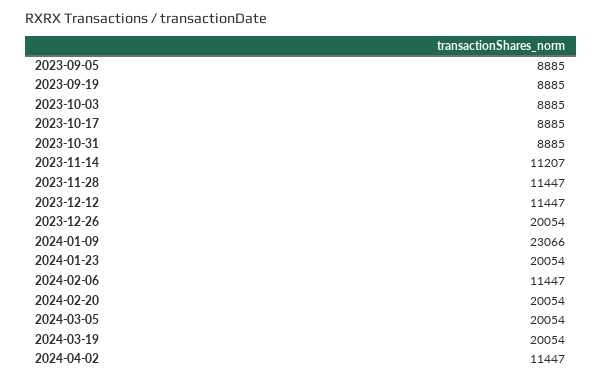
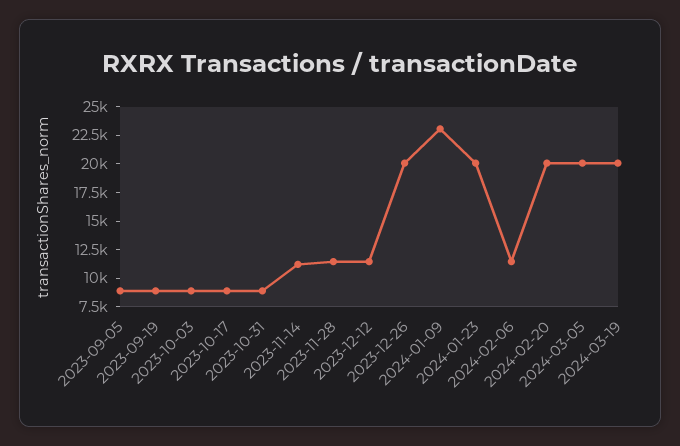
  {
    "2023-09-05": 8885,
    "2023-09-19": 8885,
    "2023-10-03": 8885,
    "2023-10-17": 8885,
    "2023-10-31": 8885,
    "2023-11-14": 11207,
    "2023-11-28": 11447,
    "2023-12-12": 11447,
    "2023-12-26": 20054,
    "2024-01-09": 23066,
    "2024-01-23": 20054,
    "2024-02-06": 11447,
    "2024-02-20": 20054,
    "2024-03-05": 20054,
-   "2024-03-19": 20054,
+   "2024-03-19": 20054
-   "2024-04-02": 11447
  }

